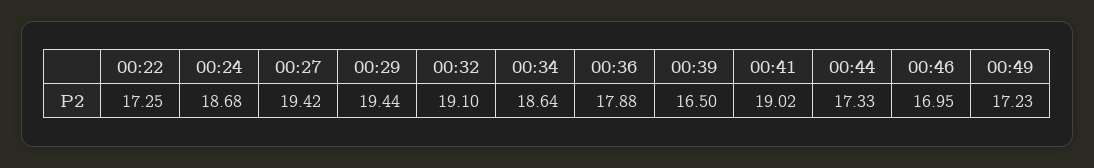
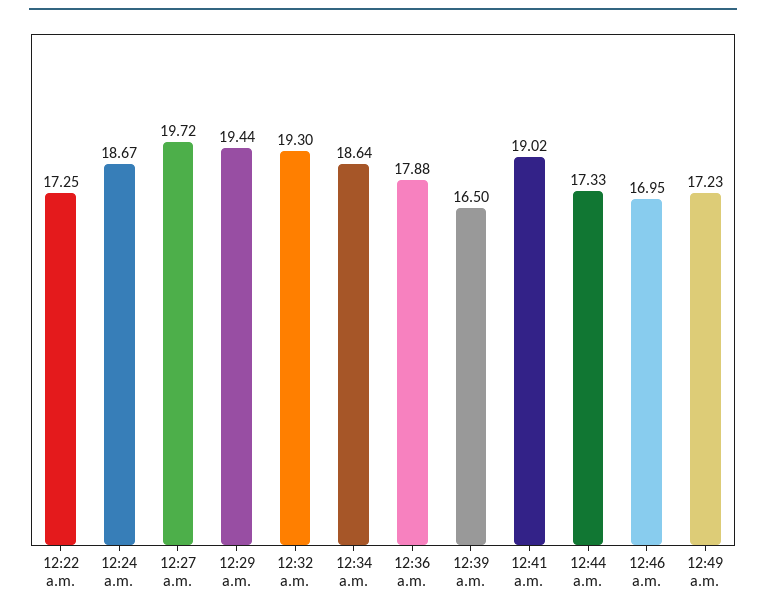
  {
    "00:22": 17.25,
-   "00:24": 18.68,
+   "00:24": 18.67,
-   "00:27": 19.42,
+   "00:27": 19.72,
    "00:29": 19.44,
-   "00:32": 19.1,
+   "00:32": 19.3,
    "00:34": 18.64,
    "00:36": 17.88,
    "00:39": 16.5,
    "00:41": 19.02,
    "00:44": 17.33,
    "00:46": 16.95,
    "00:49": 17.23
  }

